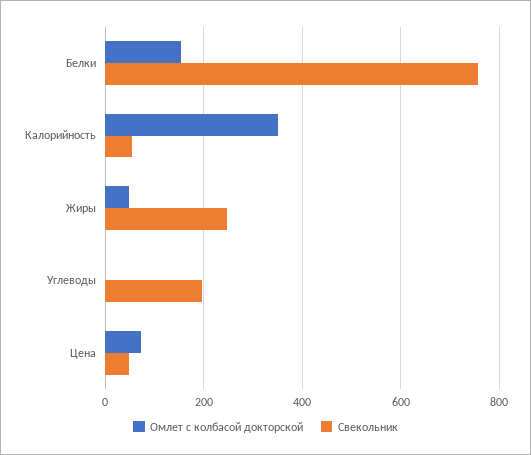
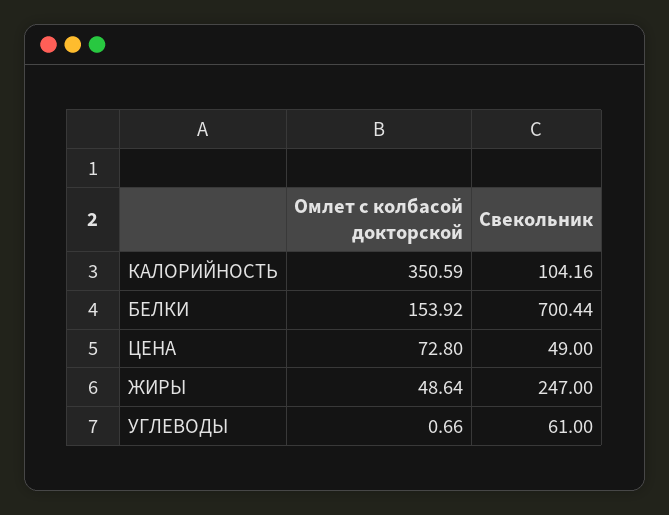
  {
    "Омлет с колбасой докторской": {
      "Белки": 153.92,
      "Калорийность": 350.59,
      "Жиры": 48.64,
      "Углеводы": 0.66,
      "Цена": 72.8
    },
    "Свекольник": {
-     "Белки": 760,
+     "Белки": 700.44,
-     "Калорийность": 60,
+     "Калорийность": 104.16,
      "Жиры": 247,
-     "Углеводы": 200,
+     "Углеводы": 61,
      "Цена": 49
    }
  }

